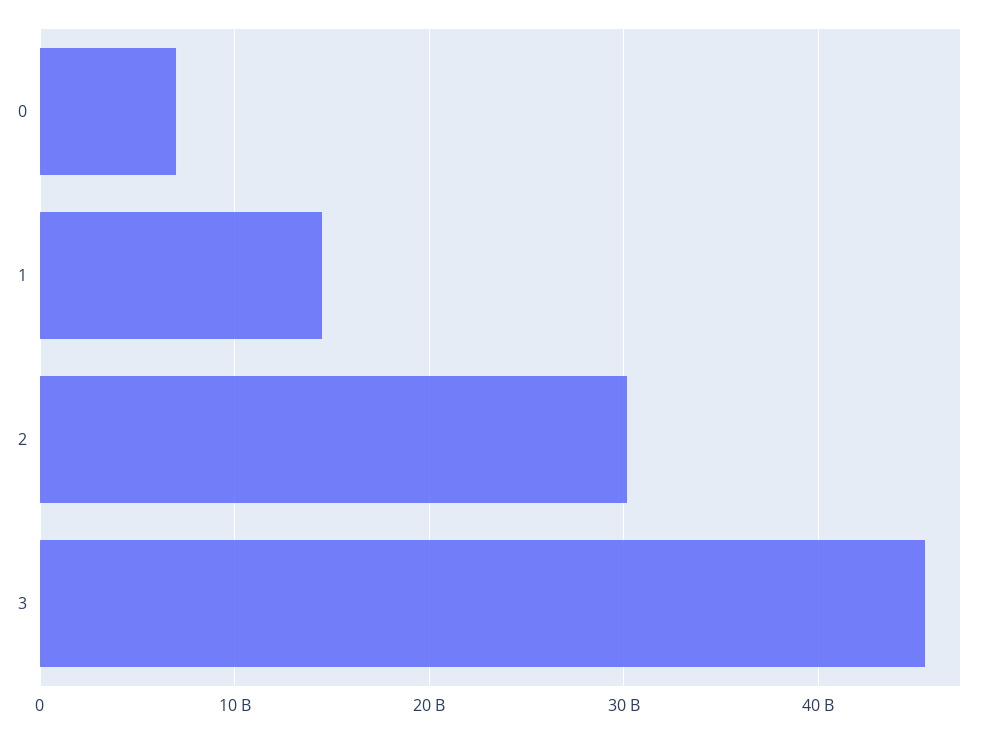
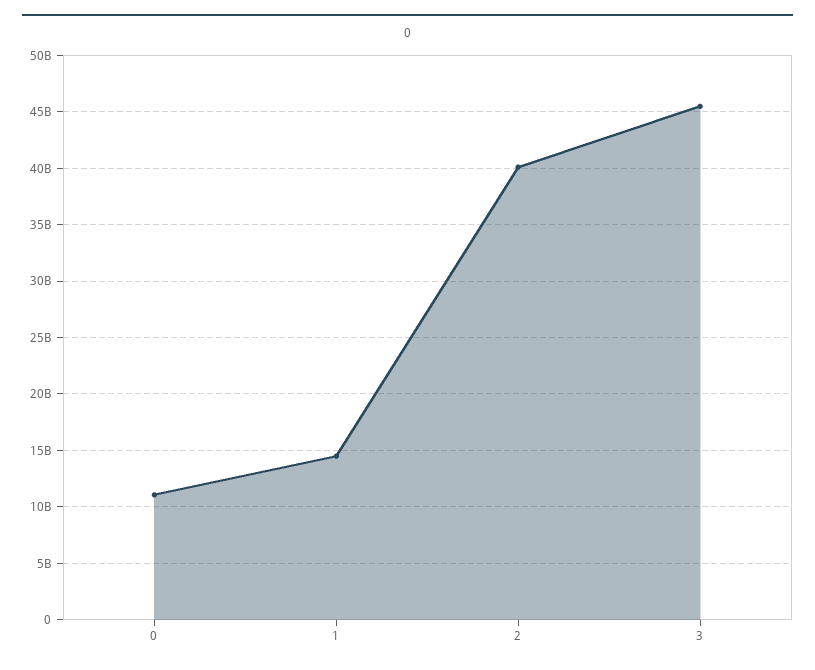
  {
-   "0": 7000000000,
+   "0": 11000000000,
    "1": 14000000000,
-   "2": 30000000000,
+   "2": 40000000000,
    "3": 45000000000
  }

